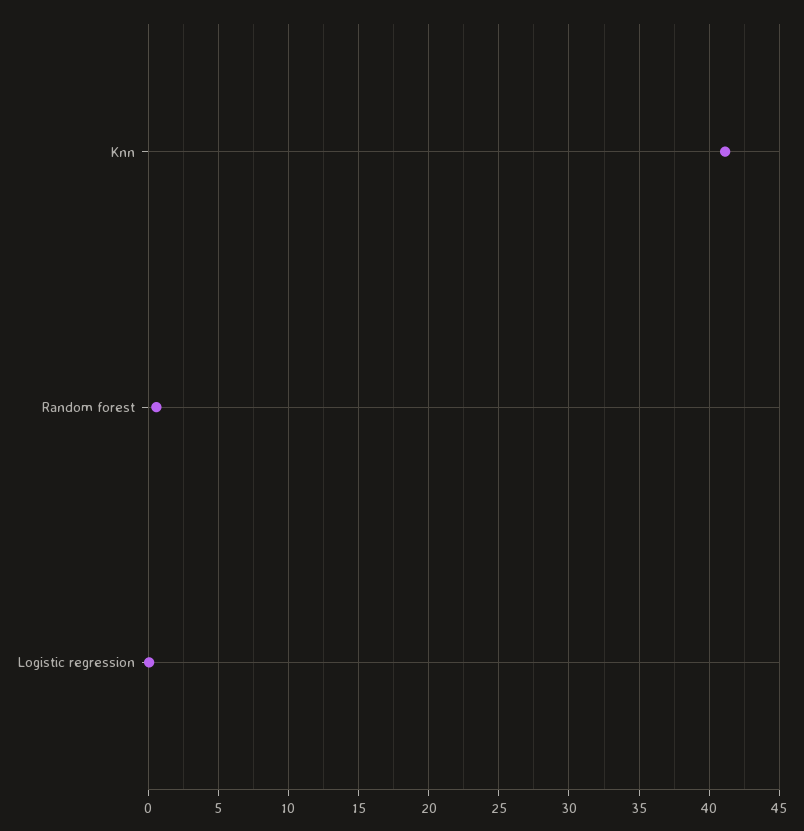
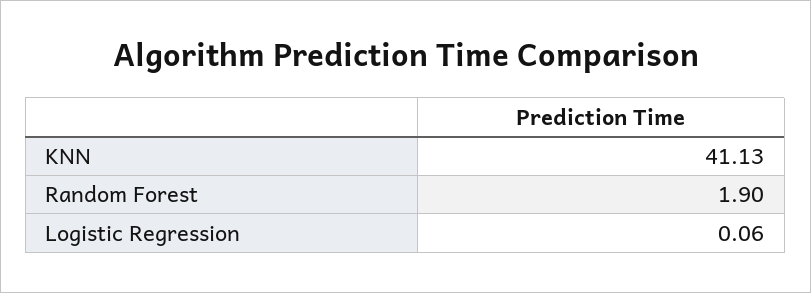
  {
    "Knn": 41.13,
-   "Random forest": 0.5,
+   "Random forest": 1.9,
    "Logistic regression": 0.06
  }

